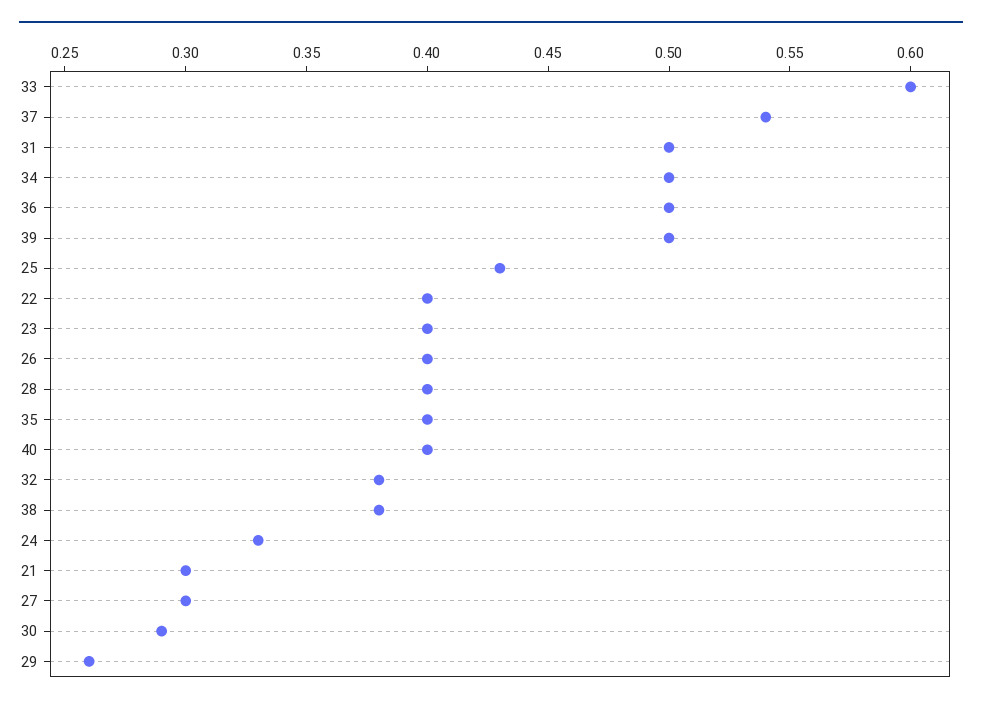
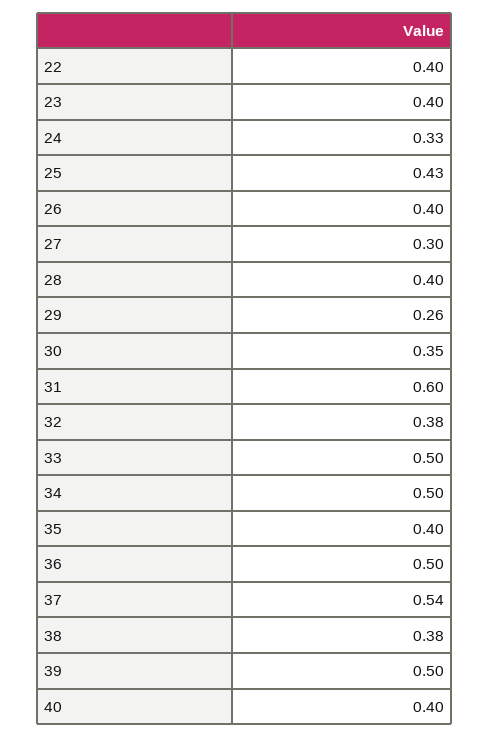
  {
-   "33": 0.6,
+   "33": 0.5,
    "37": 0.54,
-   "31": 0.5,
+   "31": 0.6,
    "34": 0.5,
    "36": 0.5,
    "39": 0.5,
    "25": 0.43,
    "22": 0.4,
    "23": 0.4,
    "26": 0.4,
    "28": 0.4,
    "35": 0.4,
    "40": 0.4,
    "32": 0.38,
    "38": 0.38,
    "24": 0.33,
-   "21": 0.3,
    "27": 0.3,
-   "30": 0.29,
+   "30": 0.35,
    "29": 0.26
  }

